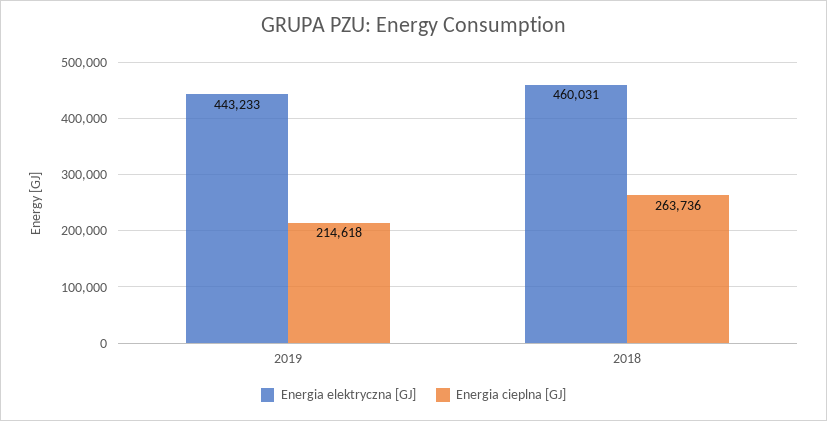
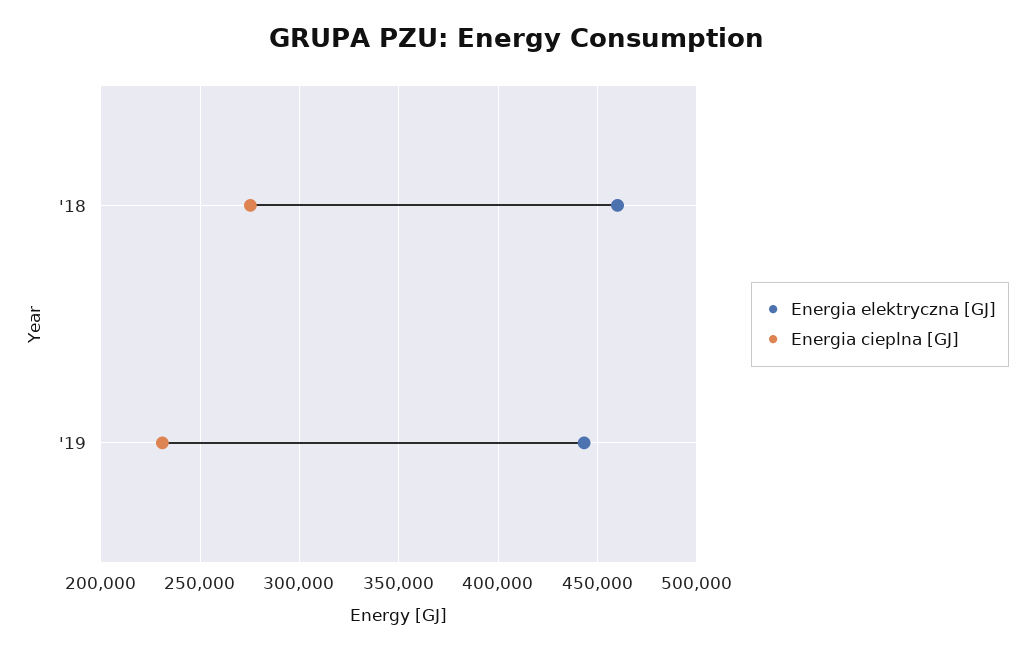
  {
    "Energia elektryczna [GJ]": {
      "2019": 443233,
      "2018": 460031
    },
    "Energia cieplna [GJ]": {
-     "2019": 214618,
+     "2019": 230000,
-     "2018": 263736
+     "2018": 275000
    }
  }

